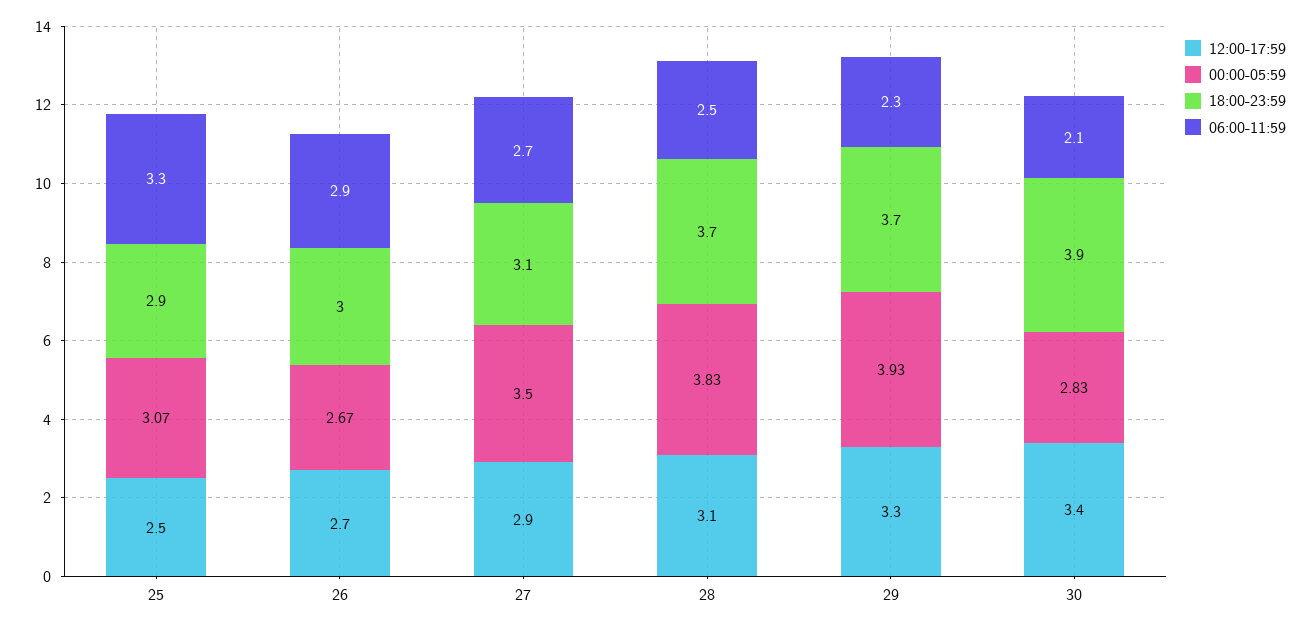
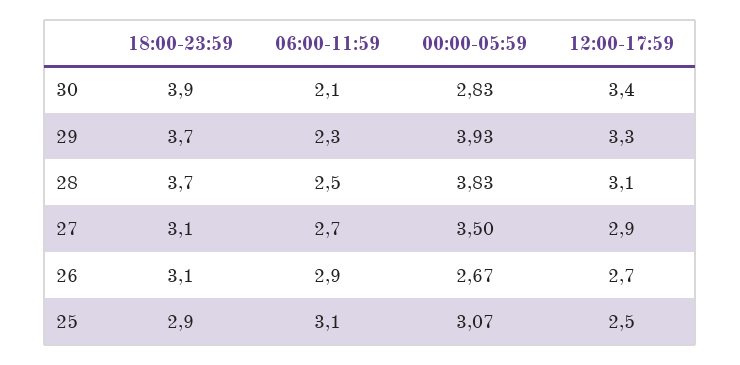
  {
    "12:00-17:59": {
      "25": 2.5,
      "26": 2.7,
      "27": 2.9,
      "28": 3.1,
      "29": 3.3,
      "30": 3.4
    },
    "00:00-05:59": {
      "25": 3.07,
      "26": 2.67,
      "27": 3.5,
      "28": 3.83,
      "29": 3.93,
      "30": 2.83
    },
    "18:00-23:59": {
      "25": 2.9,
-     "26": 3,
+     "26": 3.1,
      "27": 3.1,
      "28": 3.7,
      "29": 3.7,
      "30": 3.9
    },
    "06:00-11:59": {
-     "25": 3.3,
+     "25": 3.1,
      "26": 2.9,
      "27": 2.7,
      "28": 2.5,
      "29": 2.3,
      "30": 2.1
    }
  }

